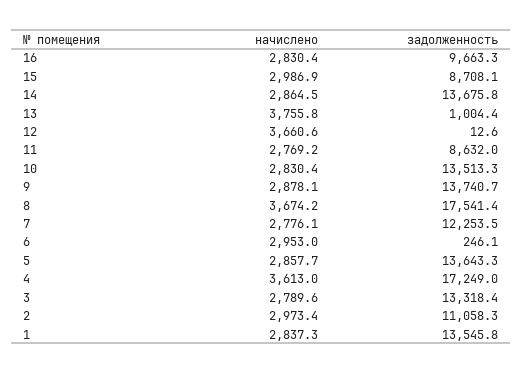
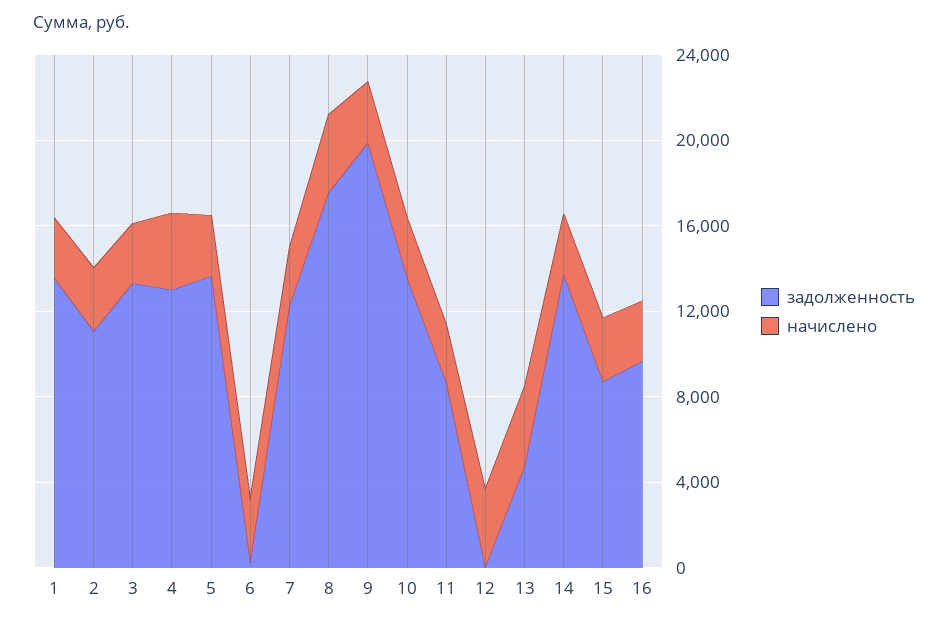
  {
    "начислено": {
      "16": 2830.4,
      "15": 2986.9,
      "14": 2864.5,
      "13": 3755.8,
      "12": 3660.6,
      "11": 2769.2,
      "10": 2830.4,
      "9": 2878.1,
      "8": 3674.2,
      "7": 2776.1,
      "6": 2953,
      "5": 2857.7,
      "4": 3613,
      "3": 2789.6,
      "2": 2973.4,
      "1": 2837.3
    },
    "задолженность": {
      "16": 9663.3,
      "15": 8708.1,
      "14": 13675.8,
-     "13": 1004.4,
+     "13": 5000,
      "12": 12.6,
      "11": 8632,
      "10": 13513.3,
-     "9": 13740.7,
+     "9": 20000,
      "8": 17541.4,
      "7": 12253.5,
      "6": 246.1,
      "5": 13643.3,
-     "4": 17249,
+     "4": 13000,
      "3": 13318.4,
      "2": 11058.3,
      "1": 13545.8
    }
  }

